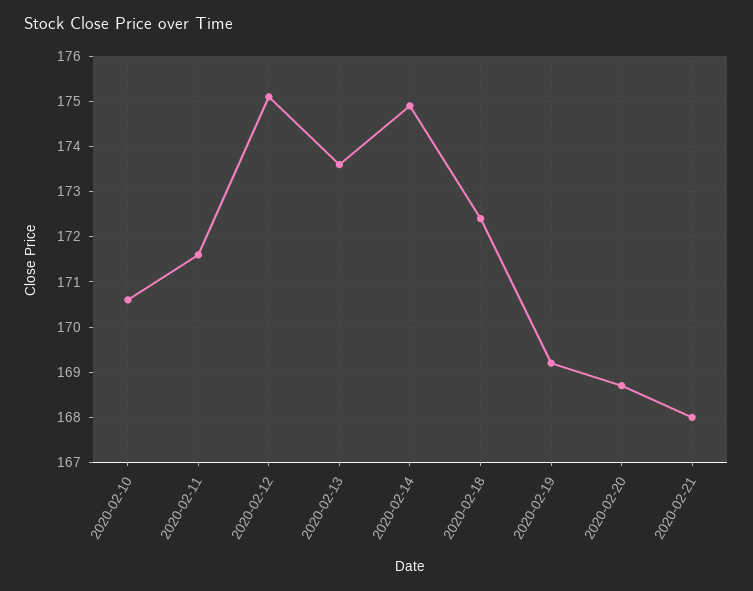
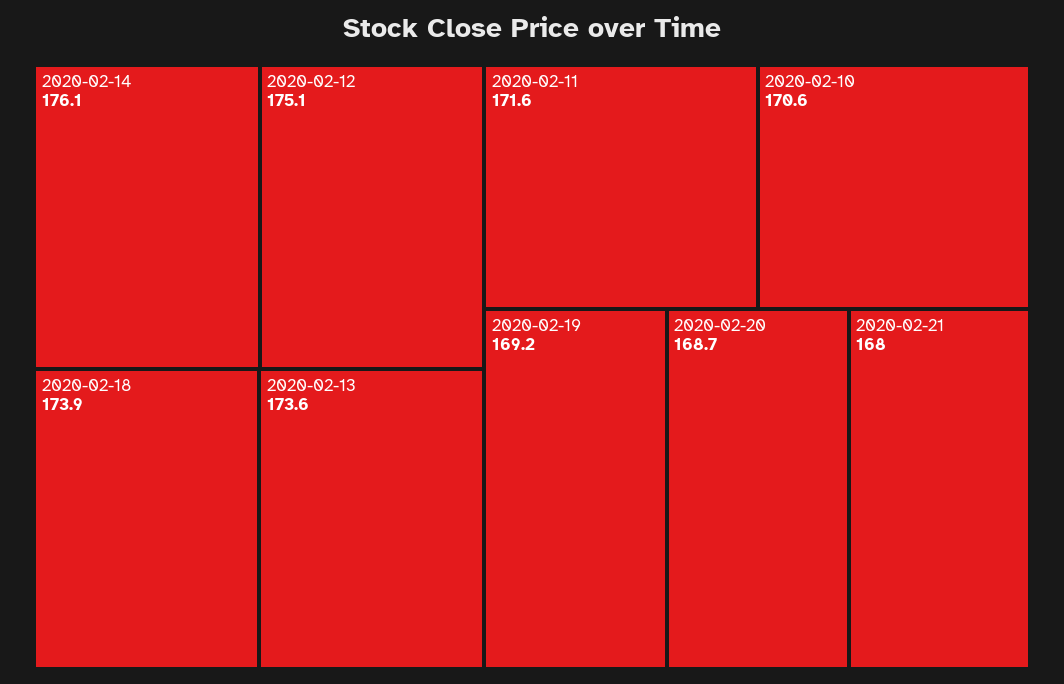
  {
    "2020-02-10": 170.6,
    "2020-02-11": 171.6,
    "2020-02-12": 175.1,
    "2020-02-13": 173.6,
-   "2020-02-14": 175,
+   "2020-02-14": 176.1,
-   "2020-02-18": 172.5,
+   "2020-02-18": 173.9,
    "2020-02-19": 169.2,
    "2020-02-20": 168.7,
    "2020-02-21": 168
  }

